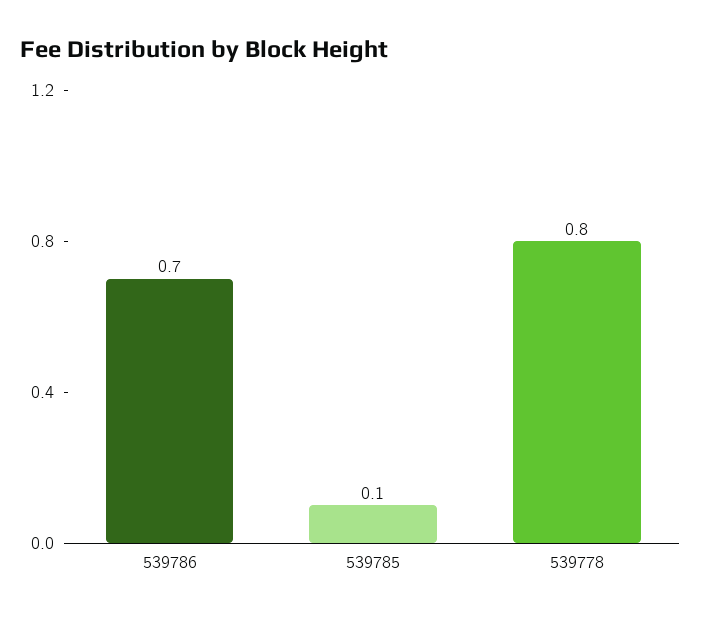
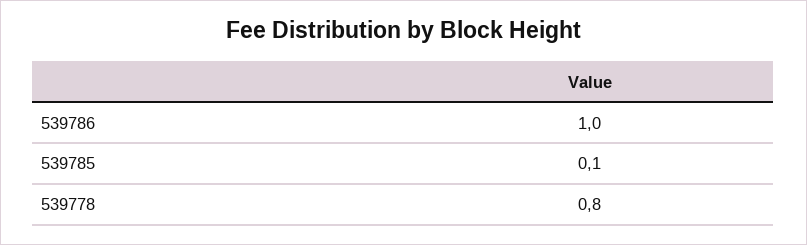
  {
-   "539786": 0.7,
+   "539786": 1,
    "539785": 0.1,
    "539778": 0.8
  }

